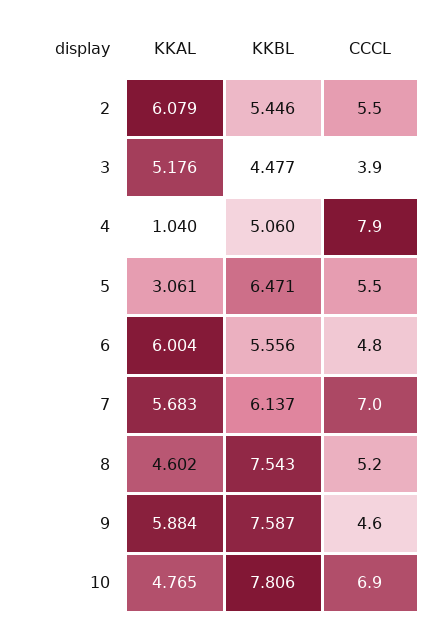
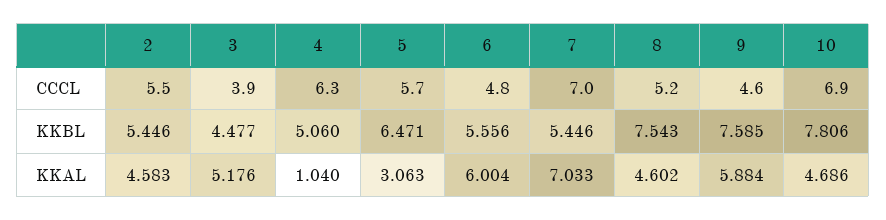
  {
    "KKAL": {
-     "2": 6.079,
+     "2": 4.583,
      "3": 5.176,
      "4": 1.04,
-     "5": 3.061,
+     "5": 3.063,
      "6": 6.004,
-     "7": 5.683,
+     "7": 7.033,
      "8": 4.602,
      "9": 5.884,
-     "10": 4.765
+     "10": 4.686
    },
    "KKBL": {
      "2": 5.446,
      "3": 4.477,
      "4": 5.06,
      "5": 6.471,
      "6": 5.556,
-     "7": 6.137,
+     "7": 5.446,
      "8": 7.543,
-     "9": 7.587,
+     "9": 7.585,
      "10": 7.806
    },
    "CCCL": {
      "2": 5.5,
      "3": 3.9,
-     "4": 7.9,
+     "4": 6.3,
-     "5": 5.5,
+     "5": 5.7,
      "6": 4.8,
      "7": 7,
      "8": 5.2,
      "9": 4.6,
      "10": 6.9
    }
  }

